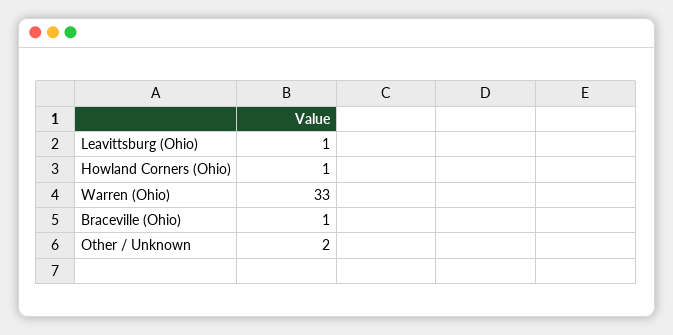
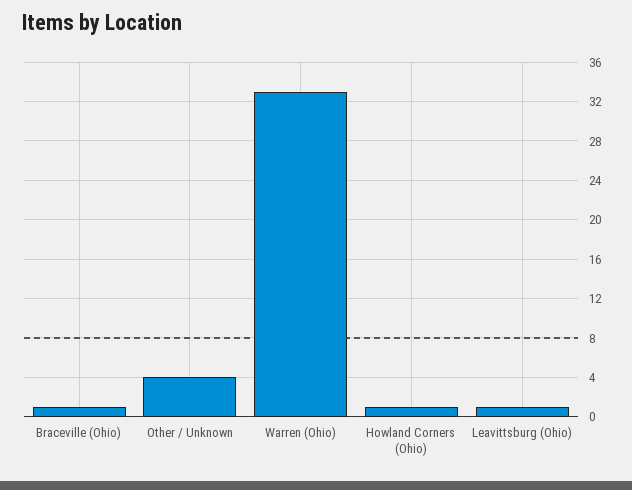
  {
    "Leavittsburg (Ohio)": 1,
    "Howland Corners (Ohio)": 1,
    "Warren (Ohio)": 33,
    "Braceville (Ohio)": 1,
-   "Other / Unknown": 2
+   "Other / Unknown": 4
  }

